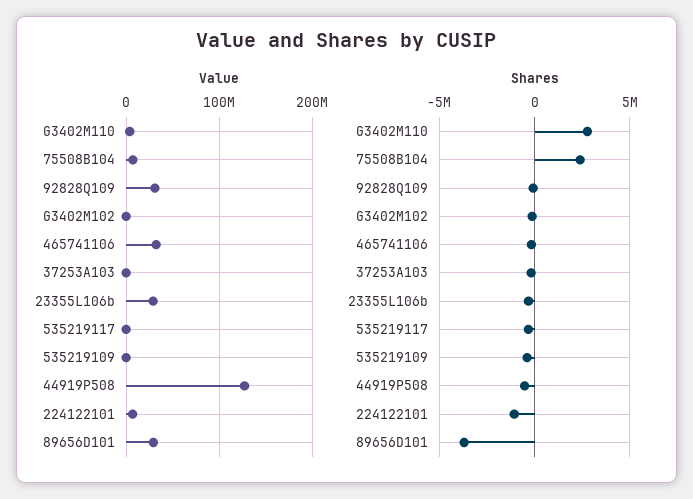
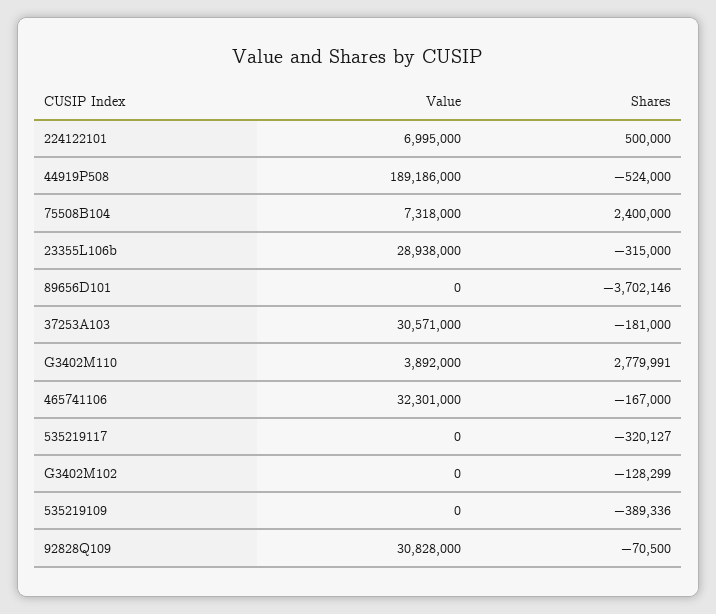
  {
    "Value": {
      "G3402M110": 3892000,
      "75508B104": 7318000,
      "92828Q109": 30828000,
      "G3402M102": 0,
      "465741106": 32301000,
-     "37253A103": 0,
+     "37253A103": 30571000,
      "23355L106b": 28938000,
      "535219117": 0,
      "535219109": 0,
-     "44919P508": 130000000,
+     "44919P508": 189186000,
      "224122101": 6995000,
-     "89656D101": 30000000
+     "89656D101": 0
    },
    "Shares": {
      "G3402M110": 2779991,
      "75508B104": 2400000,
      "92828Q109": -70500,
      "G3402M102": -128299,
      "465741106": -167000,
      "37253A103": -181000,
      "23355L106b": -315000,
      "535219117": -320127,
      "535219109": -389336,
      "44919P508": -524000,
-     "224122101": -1000000,
+     "224122101": 500000,
      "89656D101": -3702146
    }
  }

